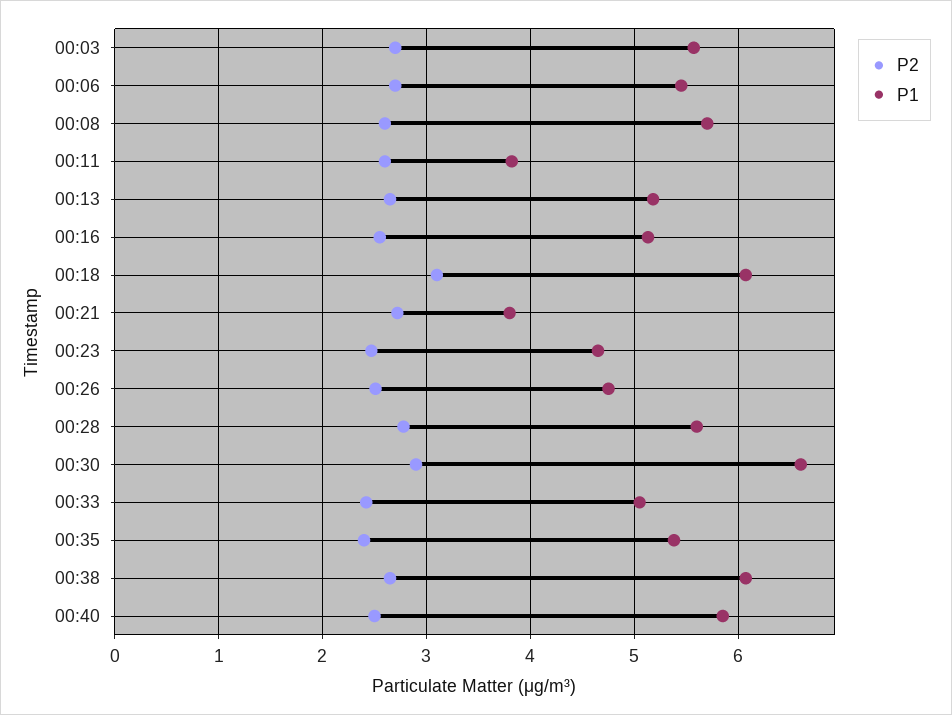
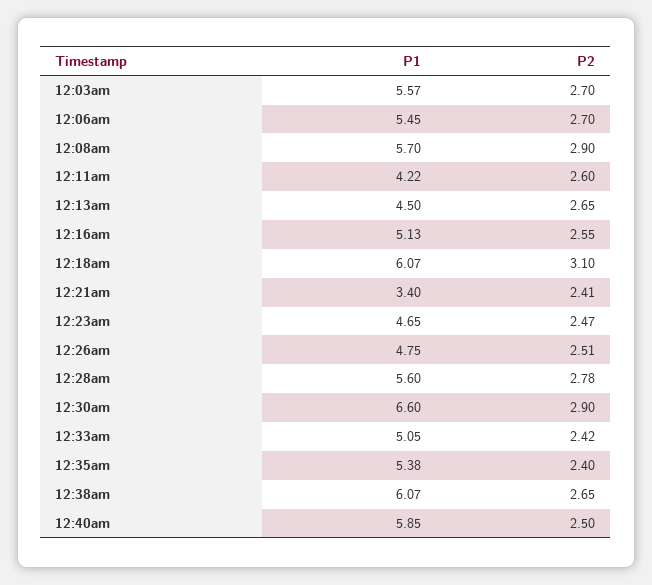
  {
    "P2": {
      "00:03": 2.7,
      "00:06": 2.7,
-     "00:08": 2.6,
+     "00:08": 2.9,
      "00:11": 2.6,
      "00:13": 2.65,
      "00:16": 2.55,
      "00:18": 3.1,
-     "00:21": 2.7,
+     "00:21": 2.41,
      "00:23": 2.47,
      "00:26": 2.51,
      "00:28": 2.78,
      "00:30": 2.9,
      "00:33": 2.42,
      "00:35": 2.4,
      "00:38": 2.65,
      "00:40": 2.5
    },
    "P1": {
      "00:03": 5.57,
      "00:06": 5.45,
      "00:08": 5.7,
-     "00:11": 3.8,
+     "00:11": 4.22,
-     "00:13": 5.2,
+     "00:13": 4.5,
      "00:16": 5.13,
      "00:18": 6.07,
-     "00:21": 3.8,
+     "00:21": 3.4,
      "00:23": 4.65,
      "00:26": 4.75,
      "00:28": 5.6,
      "00:30": 6.6,
      "00:33": 5.05,
      "00:35": 5.38,
      "00:38": 6.07,
      "00:40": 5.85
    }
  }

